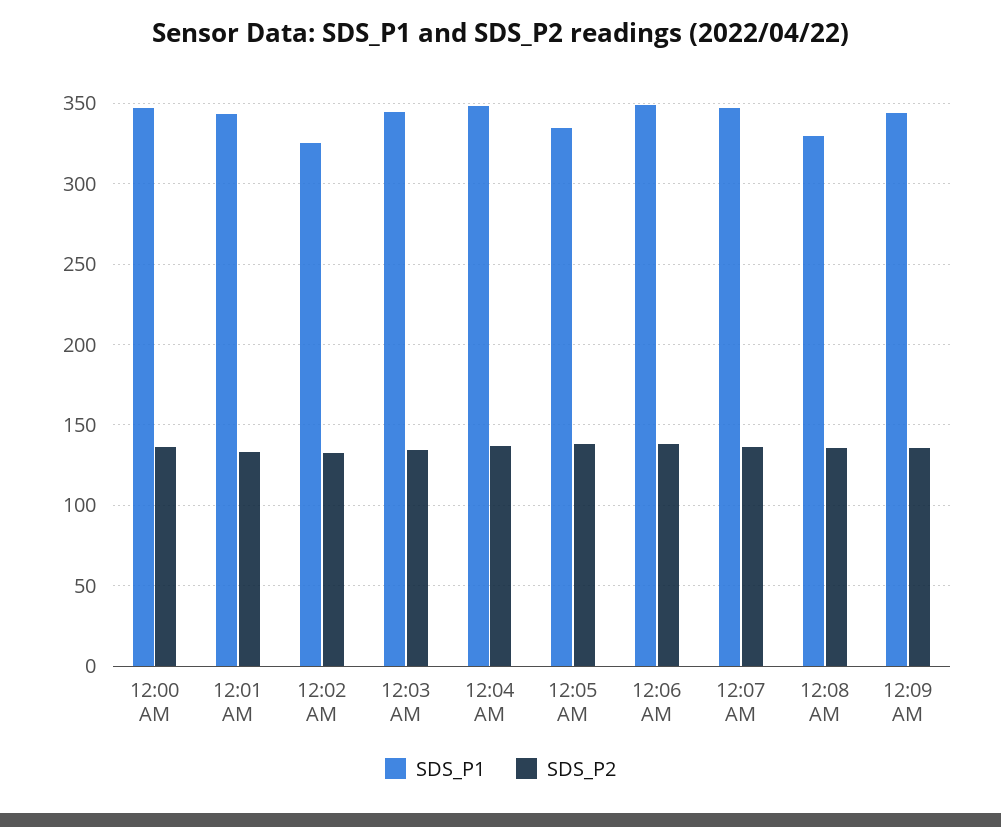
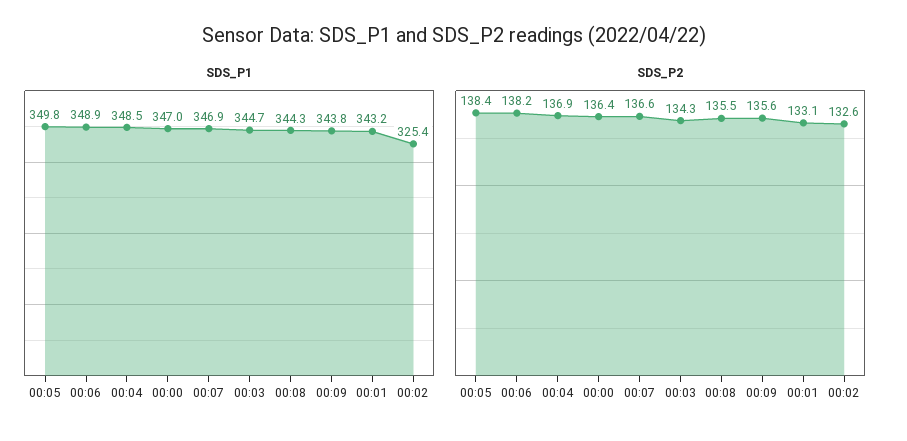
  {
    "SDS_P1": {
      "12:00 AM": 347,
      "12:01 AM": 343.2,
      "12:02 AM": 325.4,
      "12:03 AM": 344.7,
      "12:04 AM": 348.5,
-     "12:05 AM": 335,
+     "12:05 AM": 349.8,
      "12:06 AM": 348.9,
      "12:07 AM": 346.9,
-     "12:08 AM": 330,
+     "12:08 AM": 344.3,
      "12:09 AM": 343.8
    },
    "SDS_P2": {
      "12:00 AM": 136.4,
      "12:01 AM": 133.1,
      "12:02 AM": 132.6,
      "12:03 AM": 134.3,
      "12:04 AM": 136.9,
      "12:05 AM": 138.4,
      "12:06 AM": 138.2,
      "12:07 AM": 136.6,
      "12:08 AM": 135.5,
      "12:09 AM": 135.6
    }
  }

